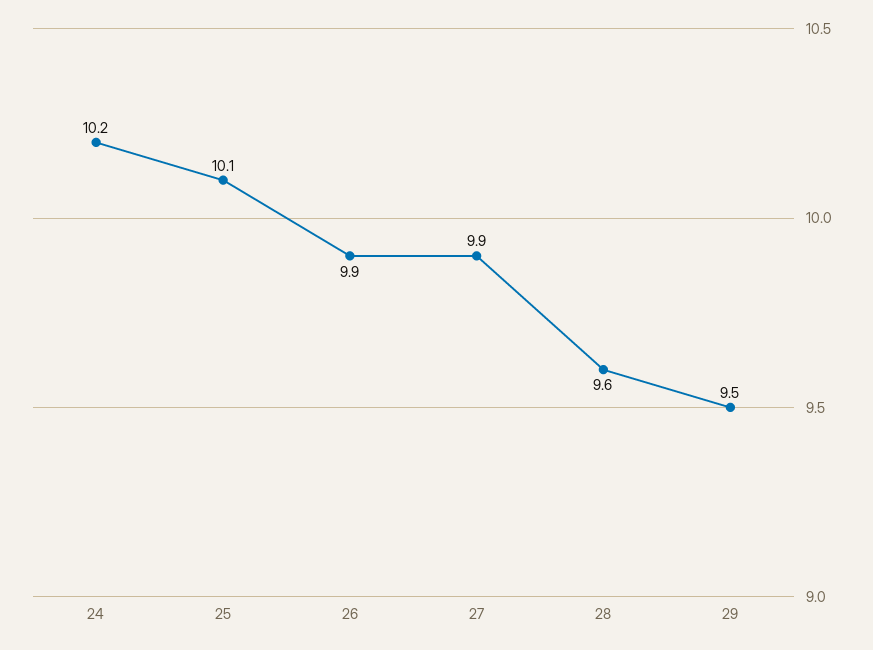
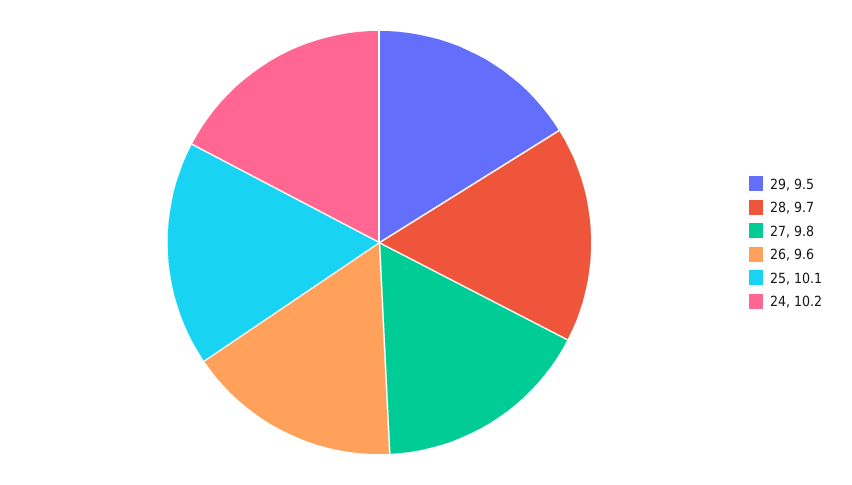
  {
    "24": 10.2,
    "25": 10.1,
-   "26": 9.9,
+   "26": 9.6,
-   "27": 9.9,
+   "27": 9.8,
-   "28": 9.6,
+   "28": 9.7,
    "29": 9.5
  }

